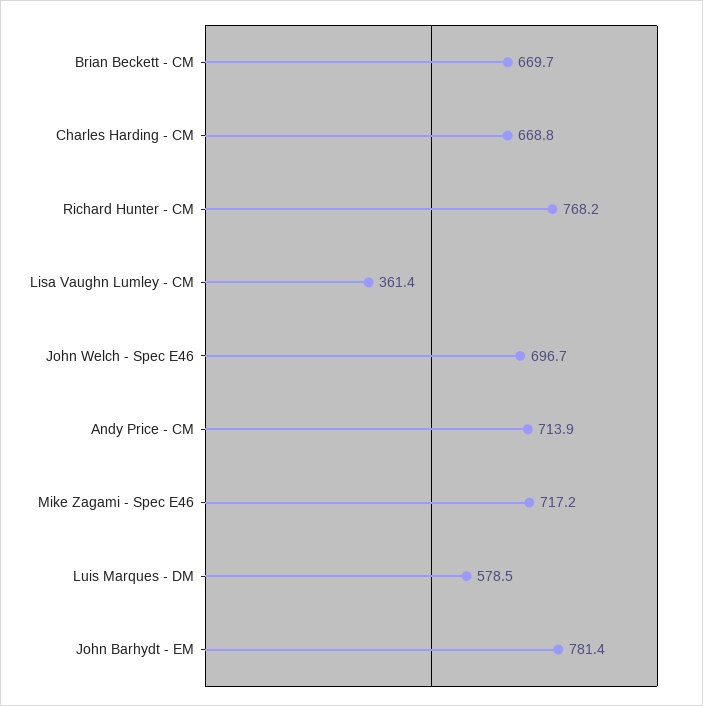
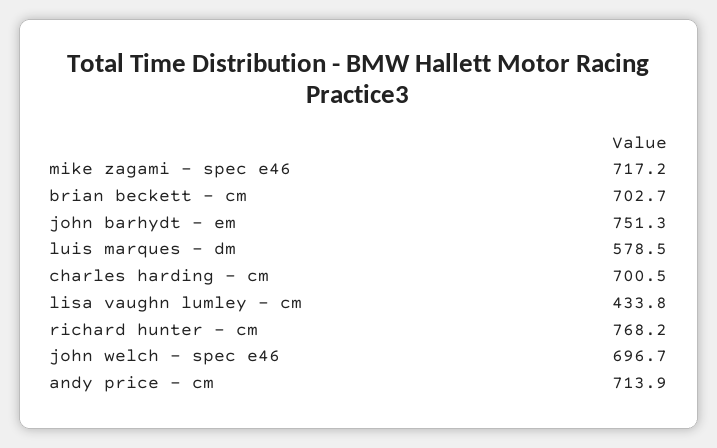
  {
-   "Brian Beckett - CM": 669.7,
+   "Brian Beckett - CM": 702.7,
-   "Charles Harding - CM": 668.8,
+   "Charles Harding - CM": 700.5,
    "Richard Hunter - CM": 768.2,
-   "Lisa Vaughn Lumley - CM": 361.4,
+   "Lisa Vaughn Lumley - CM": 433.8,
    "John Welch - Spec E46": 696.7,
    "Andy Price - CM": 713.9,
    "Mike Zagami - Spec E46": 717.2,
    "Luis Marques - DM": 578.5,
-   "John Barhydt - EM": 781.4
+   "John Barhydt - EM": 751.3
  }

